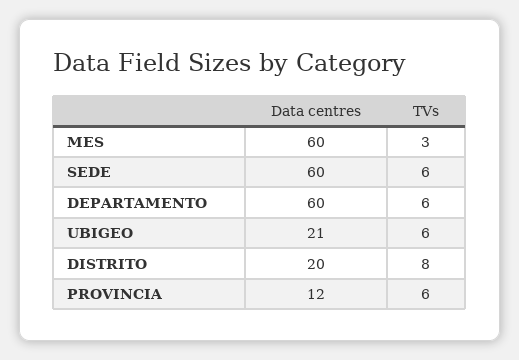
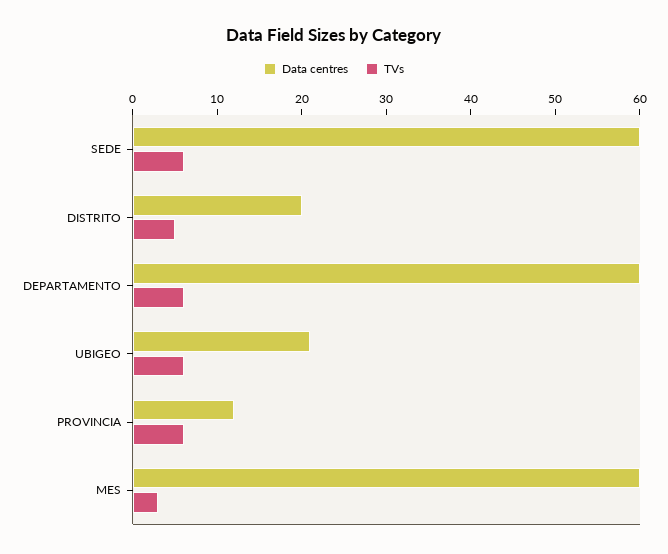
  {
    "Data centres": {
      "MES": 60,
      "SEDE": 60,
      "DEPARTAMENTO": 60,
      "UBIGEO": 21,
      "DISTRITO": 20,
      "PROVINCIA": 12
    },
    "TVs": {
      "MES": 3,
      "SEDE": 6,
      "DEPARTAMENTO": 6,
      "UBIGEO": 6,
-     "DISTRITO": 8,
+     "DISTRITO": 5,
      "PROVINCIA": 6
    }
  }

